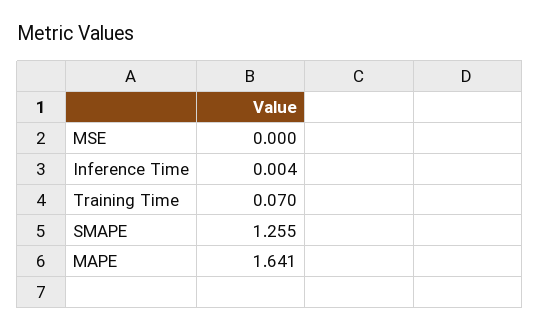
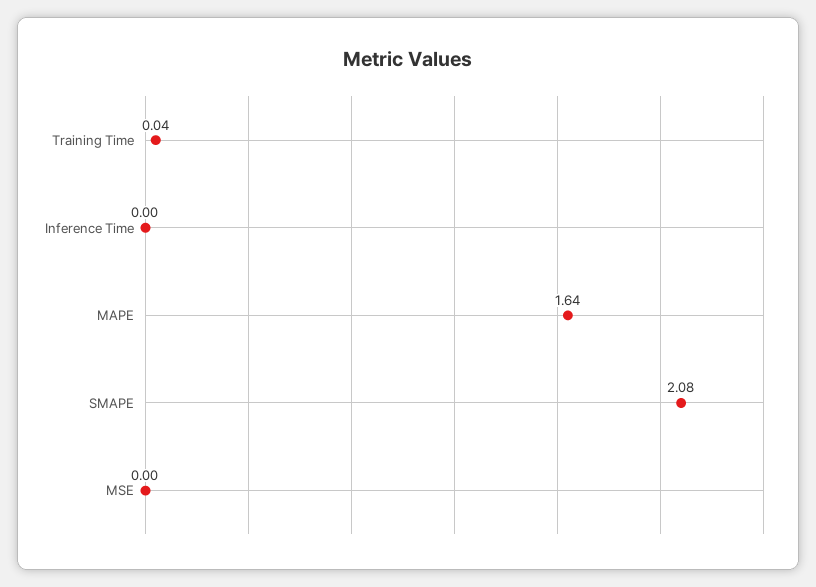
  {
    "MSE": 0,
    "Inference Time": 0.004,
-   "Training Time": 0.07,
+   "Training Time": 0.04,
-   "SMAPE": 1.255,
+   "SMAPE": 2.08,
    "MAPE": 1.641
  }

